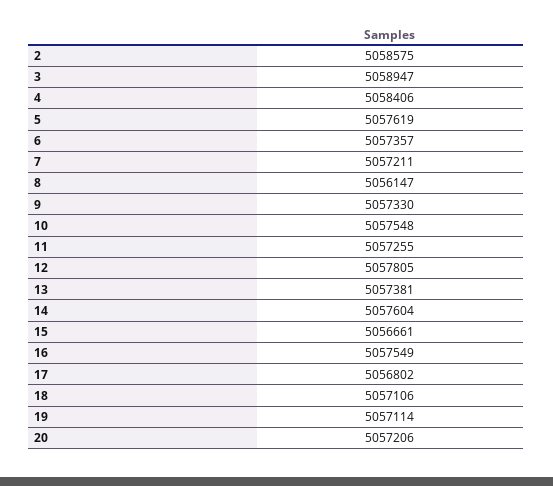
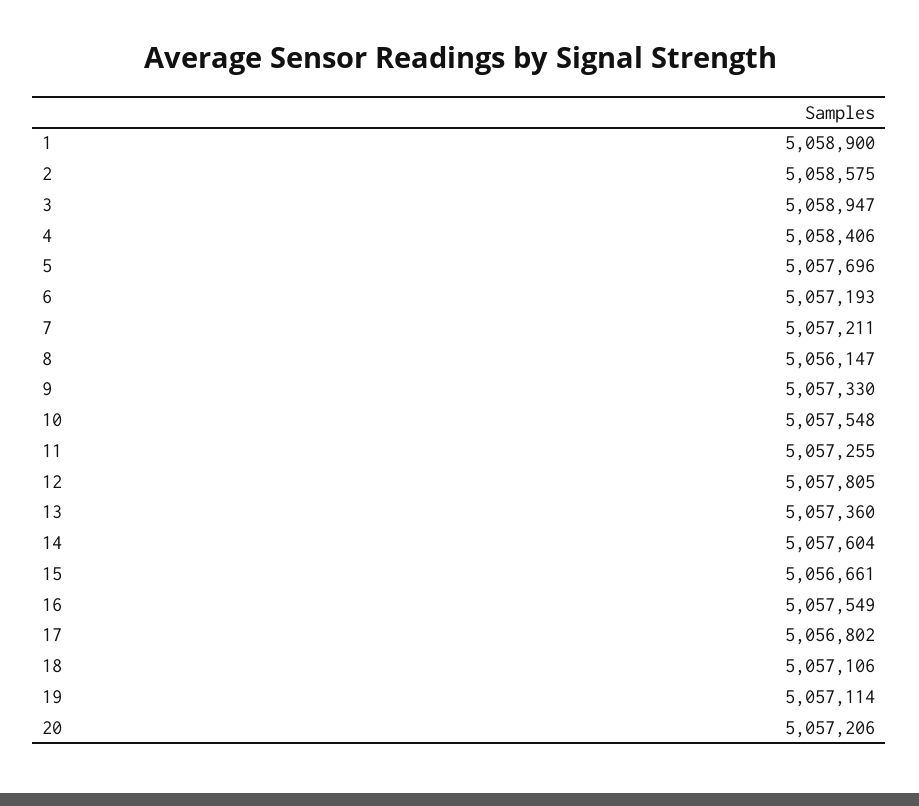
  {
    "2": 5058575,
    "3": 5058947,
    "4": 5058406,
-   "5": 5057619,
+   "5": 5057696,
-   "6": 5057357,
+   "6": 5057193,
    "7": 5057211,
    "8": 5056147,
    "9": 5057330,
    "10": 5057548,
    "11": 5057255,
    "12": 5057805,
-   "13": 5057381,
+   "13": 5057360,
    "14": 5057604,
    "15": 5056661,
    "16": 5057549,
    "17": 5056802,
    "18": 5057106,
    "19": 5057114,
-   "20": 5057206
+   "20": 5057206,
+   "1": 5058900
  }

